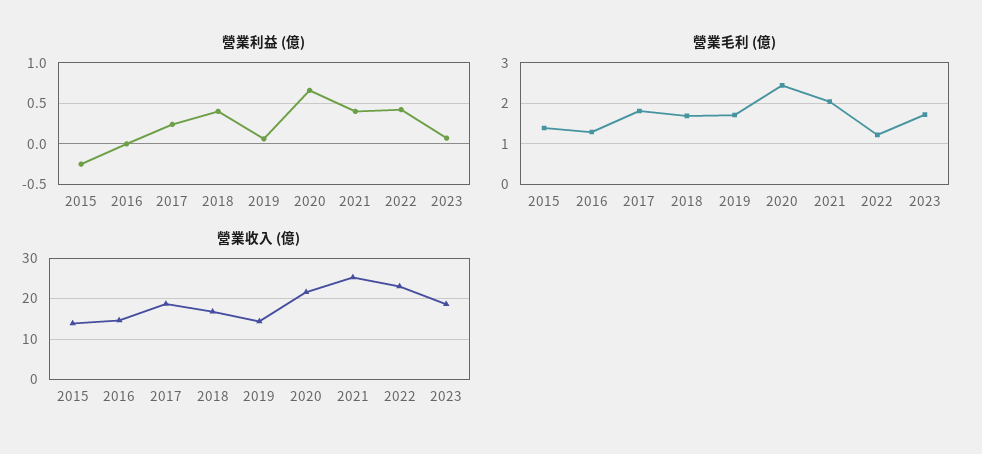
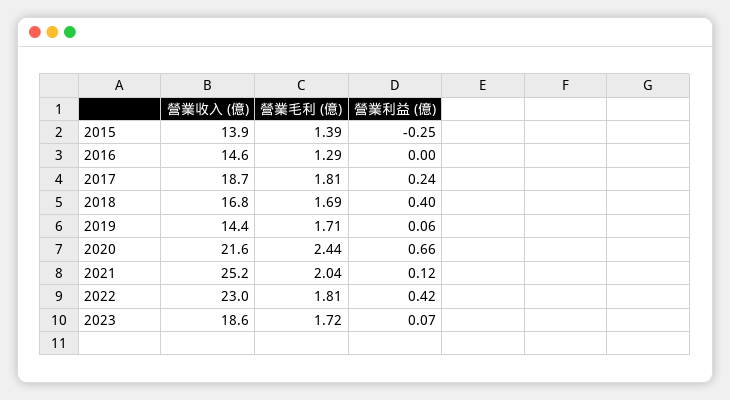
  {
    "營業利益 (億)": {
      "2015": -0.25,
      "2016": 0,
      "2017": 0.24,
      "2018": 0.4,
      "2019": 0.06,
      "2020": 0.66,
-     "2021": 0.4,
+     "2021": 0.12,
      "2022": 0.42,
      "2023": 0.07
    },
    "營業毛利 (億)": {
      "2015": 1.39,
      "2016": 1.29,
      "2017": 1.81,
      "2018": 1.69,
      "2019": 1.71,
      "2020": 2.44,
      "2021": 2.04,
-     "2022": 1.2,
+     "2022": 1.81,
      "2023": 1.72
    },
    "營業收入 (億)": {
      "2015": 13.9,
      "2016": 14.6,
      "2017": 18.7,
      "2018": 16.8,
      "2019": 14.4,
      "2020": 21.6,
      "2021": 25.2,
      "2022": 23,
      "2023": 18.6
    }
  }

